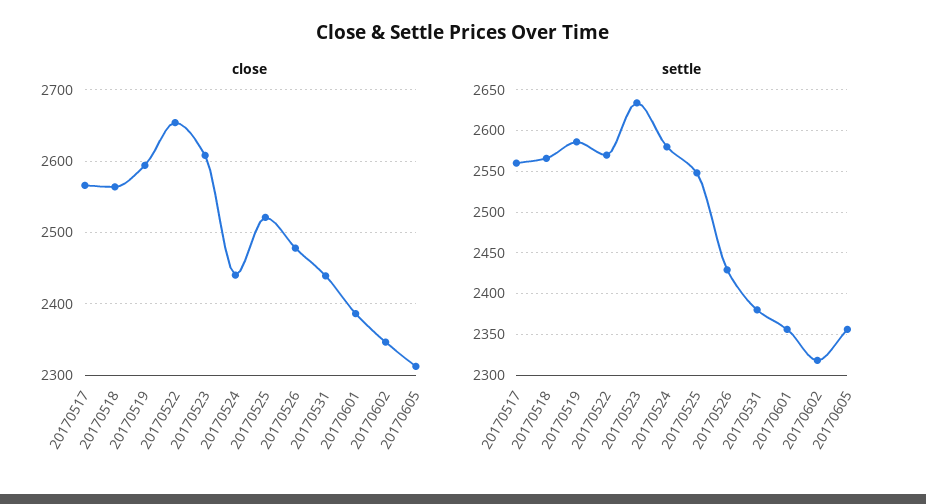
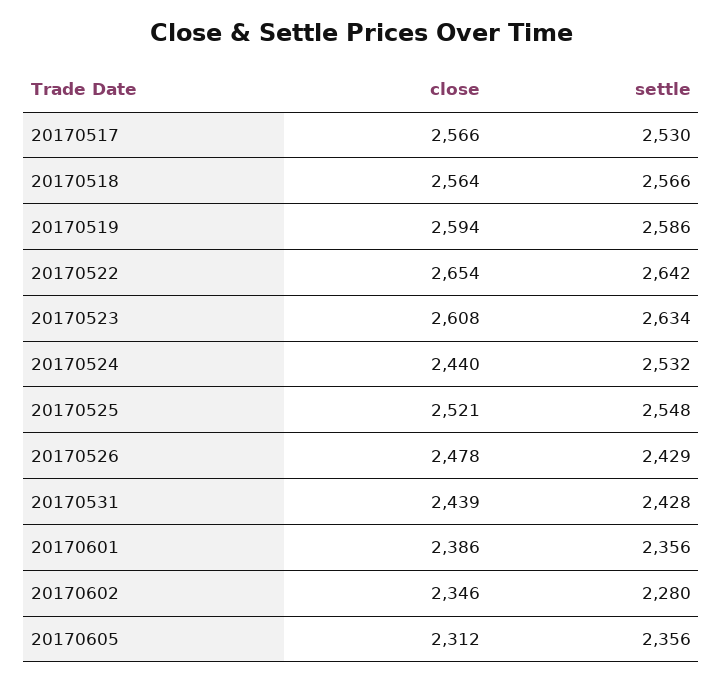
  {
    "close": {
      "20170517": 2566,
      "20170518": 2564,
      "20170519": 2594,
      "20170522": 2654,
      "20170523": 2608,
      "20170524": 2440,
      "20170525": 2521,
      "20170526": 2478,
      "20170531": 2439,
      "20170601": 2386,
      "20170602": 2346,
      "20170605": 2312
    },
    "settle": {
-     "20170517": 2560,
+     "20170517": 2530,
      "20170518": 2566,
      "20170519": 2586,
-     "20170522": 2570,
+     "20170522": 2642,
      "20170523": 2634,
-     "20170524": 2580,
+     "20170524": 2532,
      "20170525": 2548,
      "20170526": 2429,
-     "20170531": 2380,
+     "20170531": 2428,
      "20170601": 2356,
-     "20170602": 2320,
+     "20170602": 2280,
      "20170605": 2356
    }
  }

